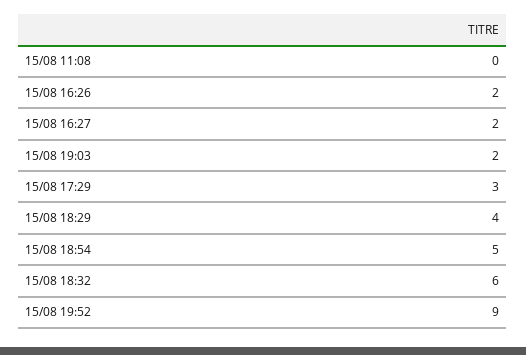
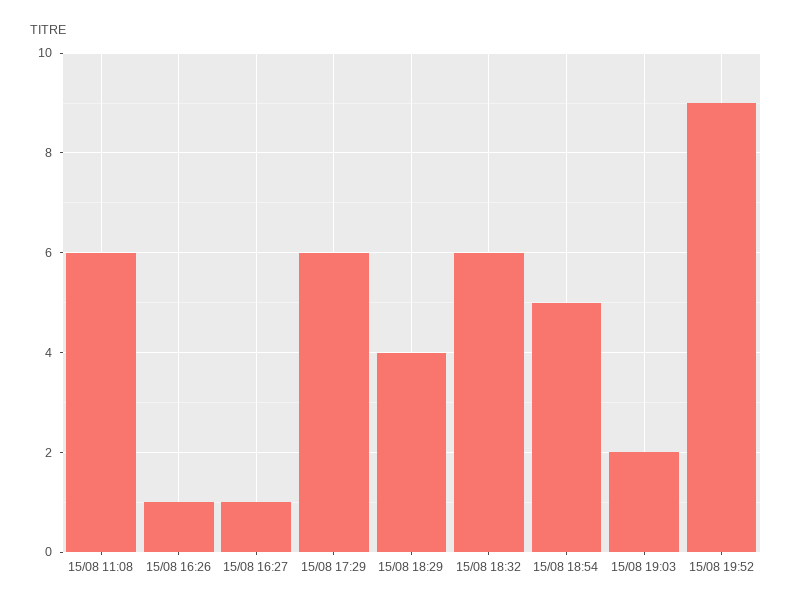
  {
-   "15/08 11:08": 0,
+   "15/08 11:08": 6,
-   "15/08 16:26": 2,
+   "15/08 16:26": 1,
-   "15/08 16:27": 2,
+   "15/08 16:27": 1,
    "15/08 19:03": 2,
-   "15/08 17:29": 3,
+   "15/08 17:29": 6,
    "15/08 18:29": 4,
    "15/08 18:54": 5,
    "15/08 18:32": 6,
    "15/08 19:52": 9
  }

